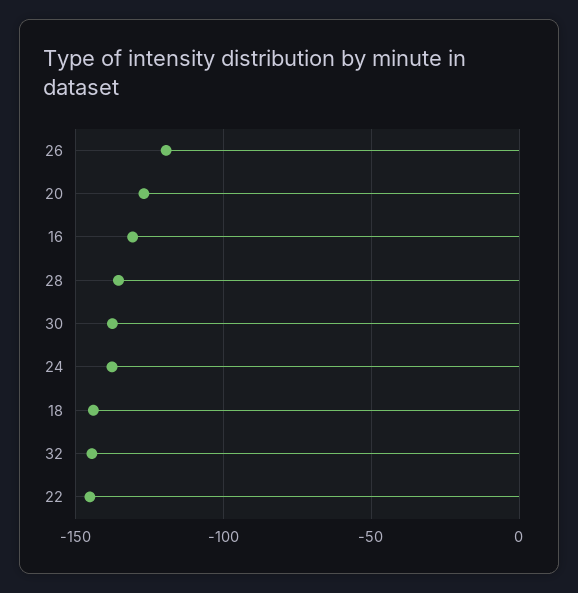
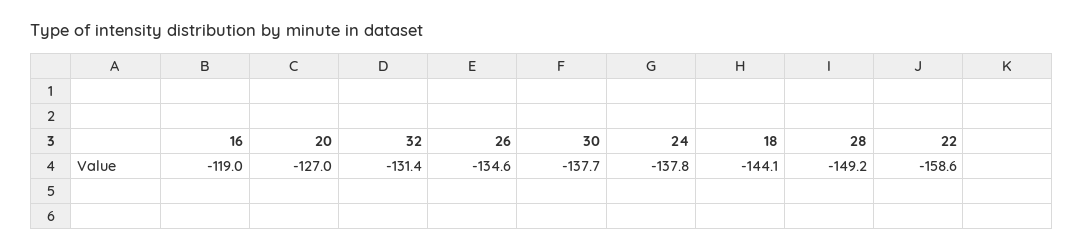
  {
-   "26": -120,
+   "26": -134.6,
    "20": -127,
-   "16": -130,
+   "16": -119,
-   "28": -135,
+   "28": -149.2,
    "30": -137.7,
    "24": -137.8,
    "18": -144.1,
-   "32": -145,
+   "32": -131.4,
-   "22": -145
+   "22": -158.6
  }

